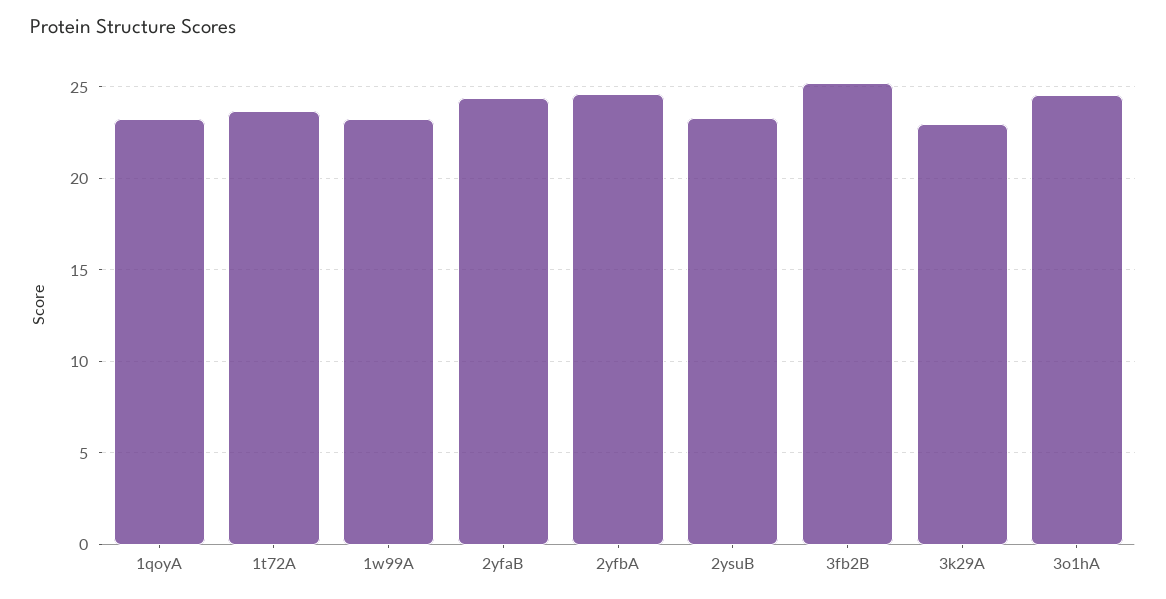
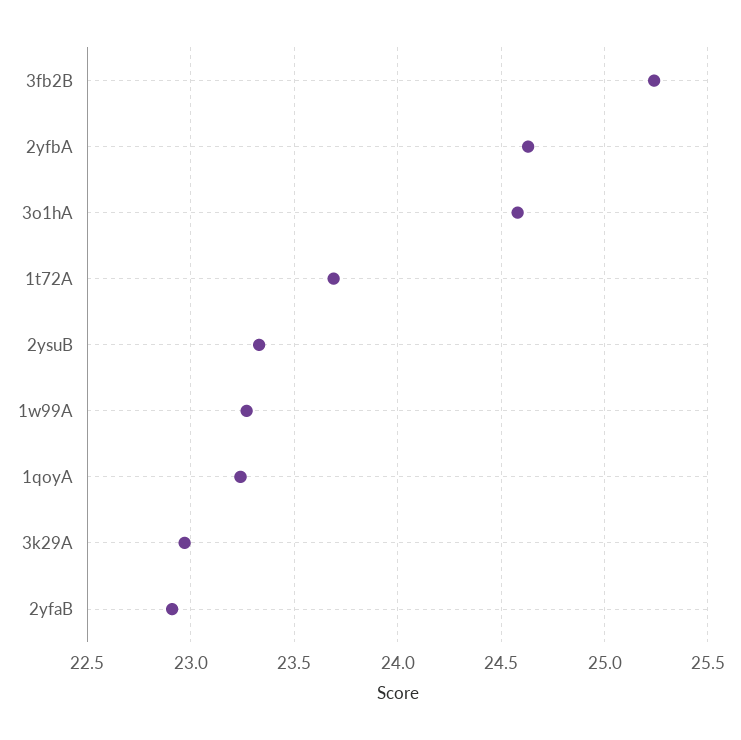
  {
    "1qoyA": 23.25,
    "1t72A": 23.7,
    "1w99A": 23.25,
-   "2yfaB": 24.5,
+   "2yfaB": 22.9,
    "2yfbA": 24.65,
    "2ysuB": 23.35,
    "3fb2B": 25.25,
    "3k29A": 22.95,
    "3o1hA": 24.6
  }

